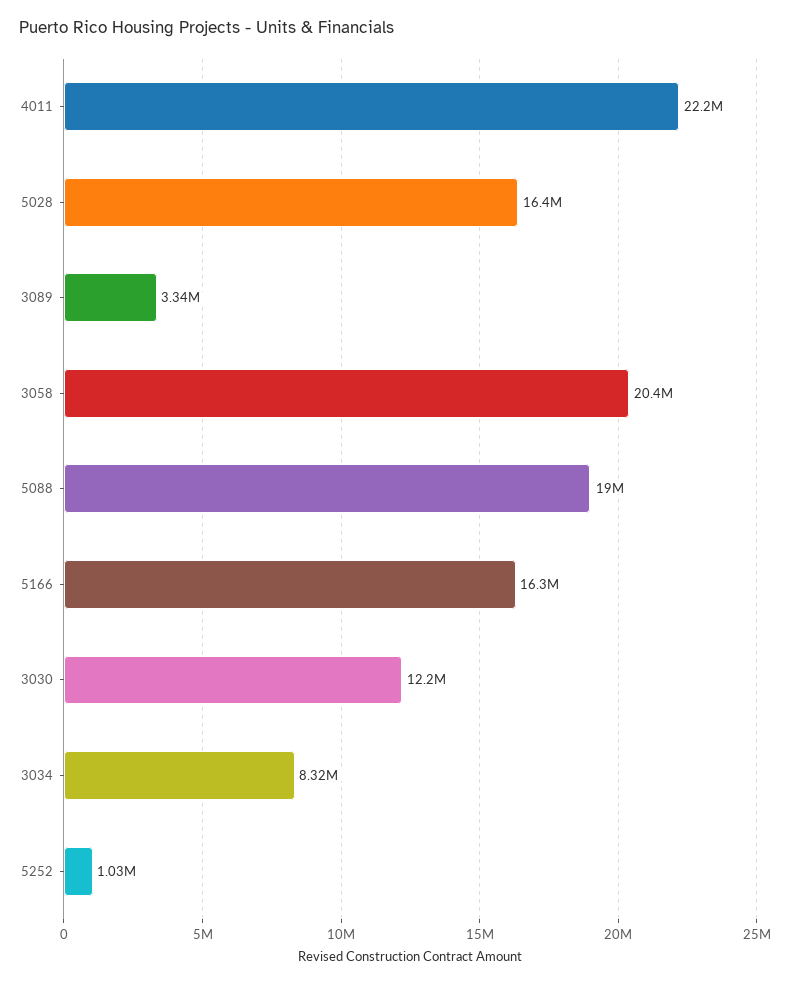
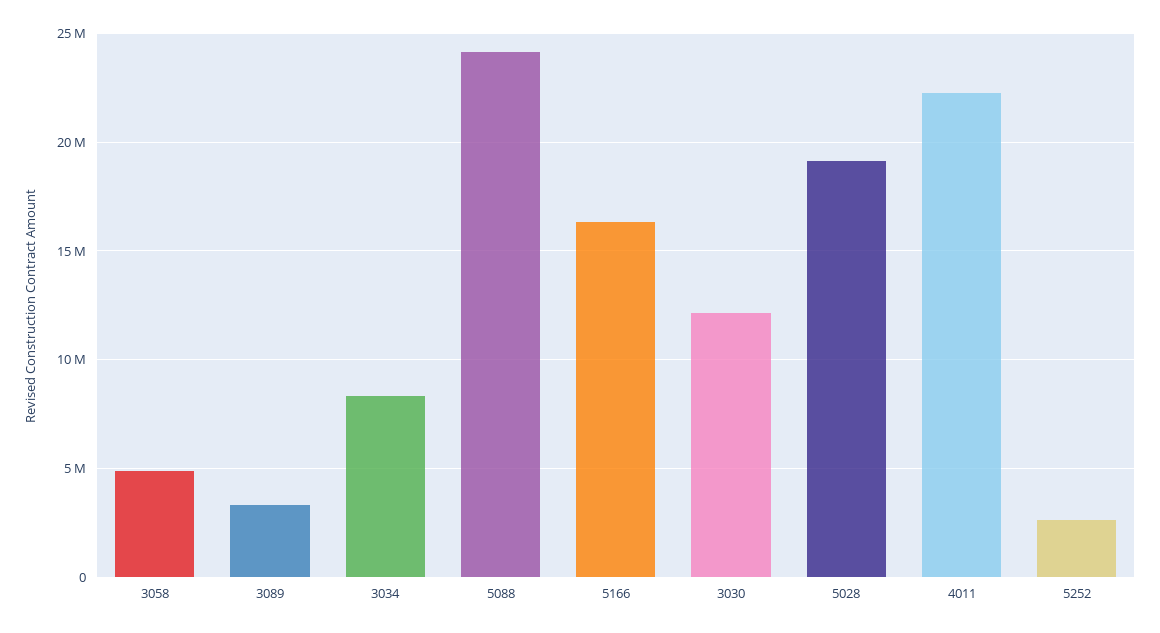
  {
    "4011": 22200000,
-   "5028": 16400000,
+   "5028": 19000000,
    "3089": 3340000,
-   "3058": 20400000,
+   "3058": 5000000,
-   "5088": 19000000,
+   "5088": 24000000,
    "5166": 16300000,
    "3030": 12200000,
    "3034": 8320000,
-   "5252": 1030000
+   "5252": 2500000
  }

